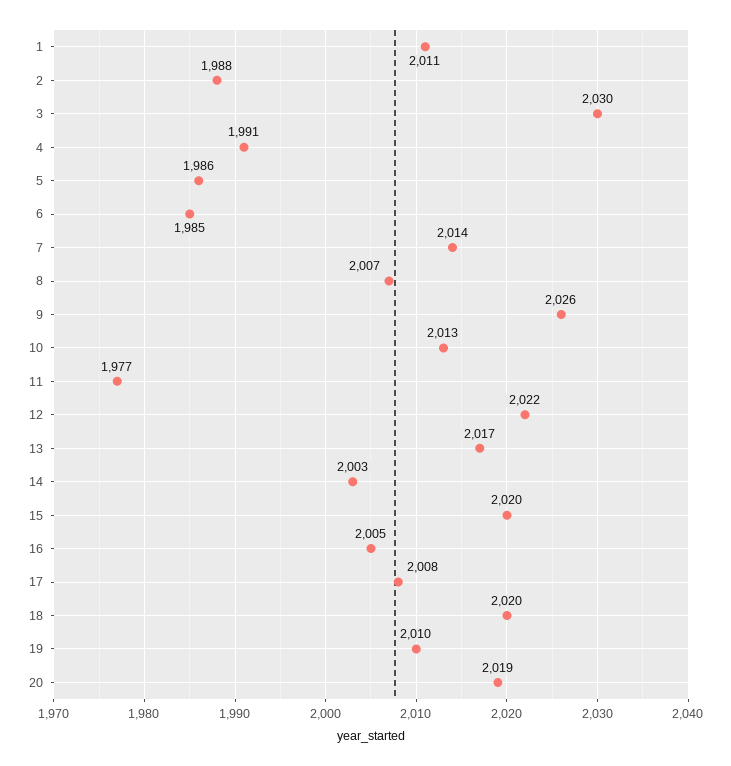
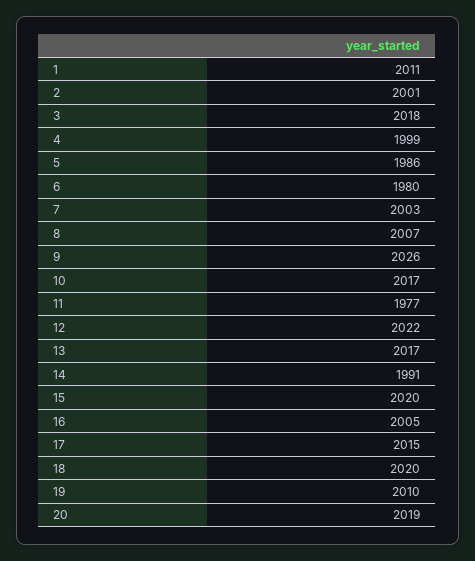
  {
    "1": 2011,
-   "2": 1988,
+   "2": 2001,
-   "3": 2030,
+   "3": 2018,
-   "4": 1991,
+   "4": 1999,
    "5": 1986,
-   "6": 1985,
+   "6": 1980,
-   "7": 2014,
+   "7": 2003,
    "8": 2007,
    "9": 2026,
-   "10": 2013,
+   "10": 2017,
    "11": 1977,
    "12": 2022,
    "13": 2017,
-   "14": 2003,
+   "14": 1991,
    "15": 2020,
    "16": 2005,
-   "17": 2008,
+   "17": 2015,
    "18": 2020,
    "19": 2010,
    "20": 2019
  }

